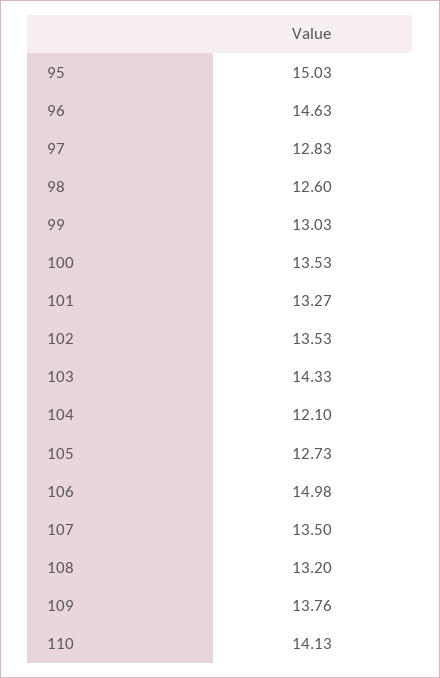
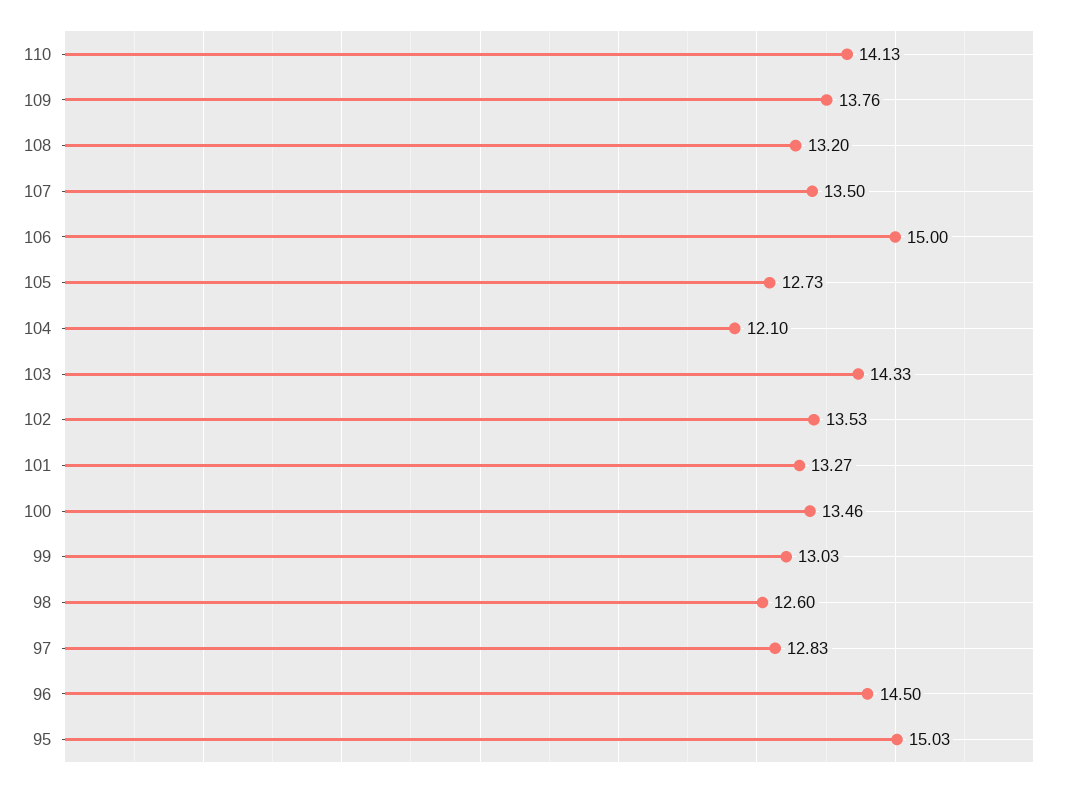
  {
    "95": 15.03,
-   "96": 14.63,
+   "96": 14.5,
    "97": 12.83,
    "98": 12.6,
    "99": 13.03,
-   "100": 13.53,
+   "100": 13.46,
    "101": 13.27,
    "102": 13.53,
    "103": 14.33,
    "104": 12.1,
    "105": 12.73,
-   "106": 14.98,
+   "106": 15,
    "107": 13.5,
    "108": 13.2,
    "109": 13.76,
    "110": 14.13
  }

